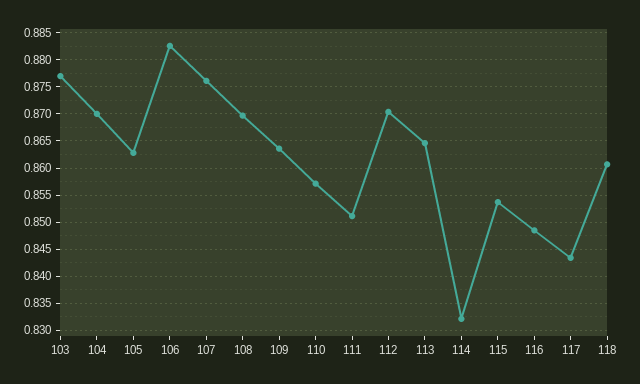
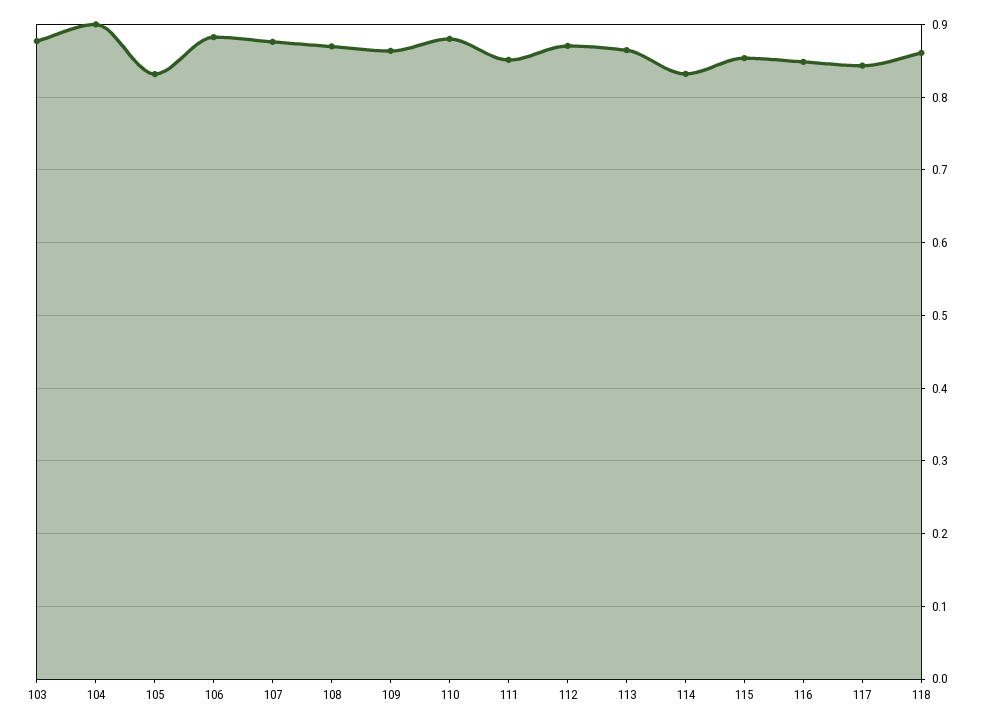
  {
    "103": 0.8775,
-   "104": 0.87,
+   "104": 0.9,
-   "105": 0.8625,
+   "105": 0.83,
    "106": 0.8825,
    "107": 0.875,
    "108": 0.87,
    "109": 0.8625,
-   "110": 0.8575,
+   "110": 0.88,
    "111": 0.85,
    "112": 0.87,
    "113": 0.865,
    "114": 0.8325,
    "115": 0.8525,
    "116": 0.8475,
    "117": 0.8425,
    "118": 0.86
  }

